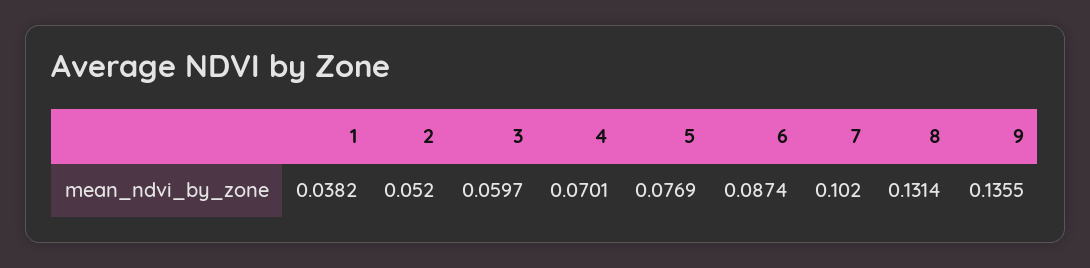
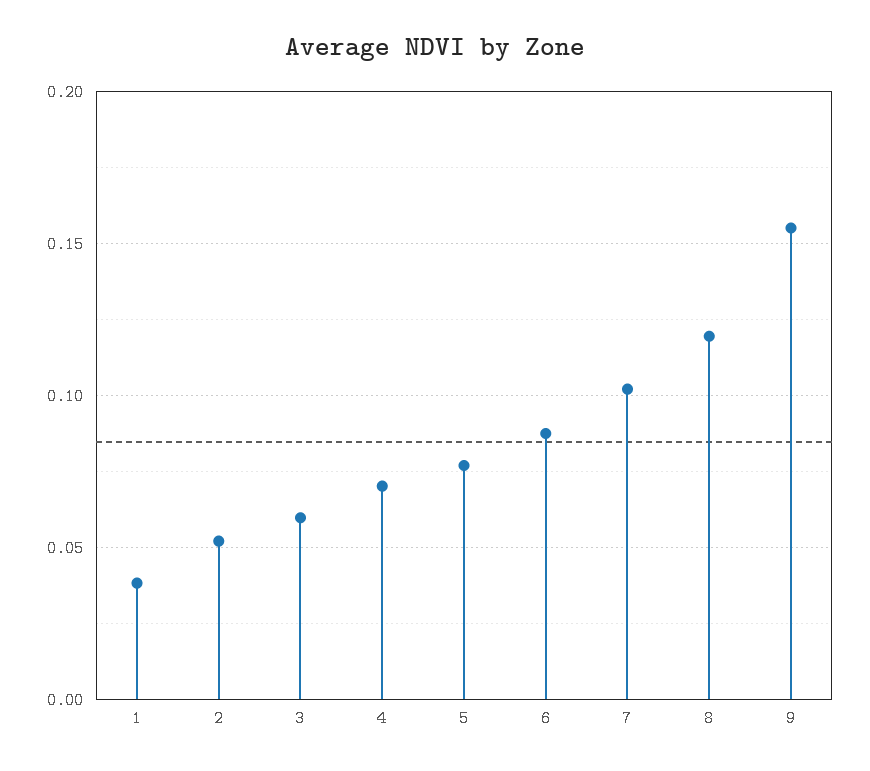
  {
    "1": 0.0382,
    "2": 0.052,
    "3": 0.0597,
    "4": 0.0701,
    "5": 0.0769,
    "6": 0.0874,
    "7": 0.102,
-   "8": 0.1314,
+   "8": 0.12,
-   "9": 0.1355
+   "9": 0.155
  }

